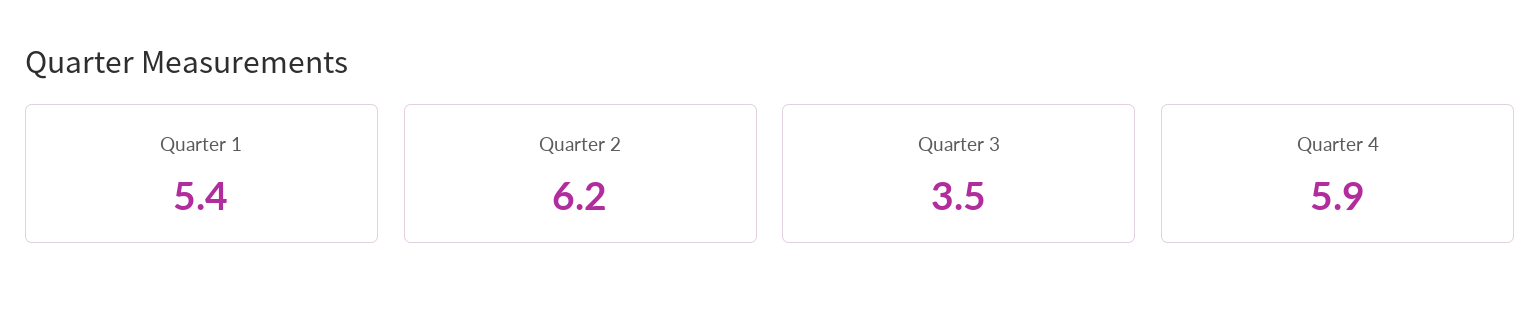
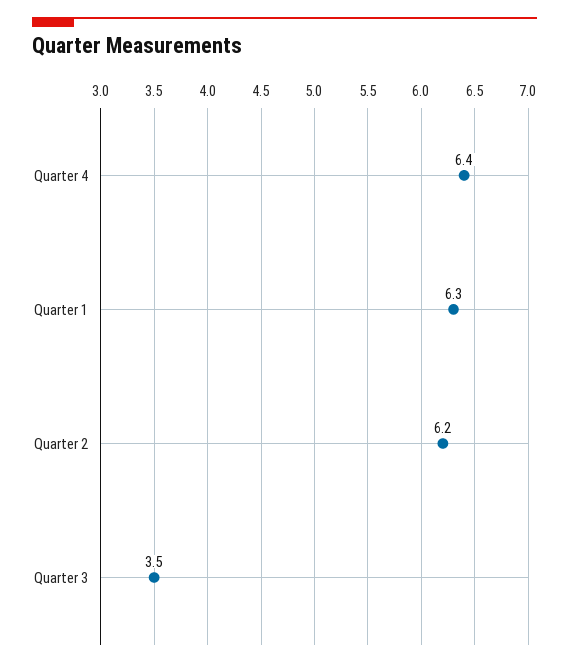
  {
-   "Quarter 1": 5.4,
+   "Quarter 1": 6.3,
    "Quarter 2": 6.2,
    "Quarter 3": 3.5,
-   "Quarter 4": 5.9
+   "Quarter 4": 6.4
  }

